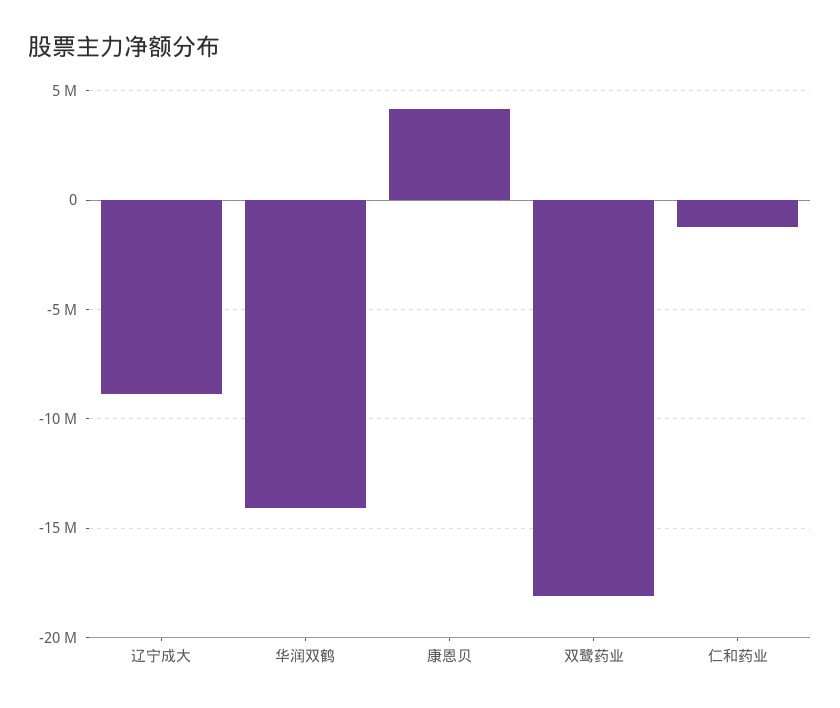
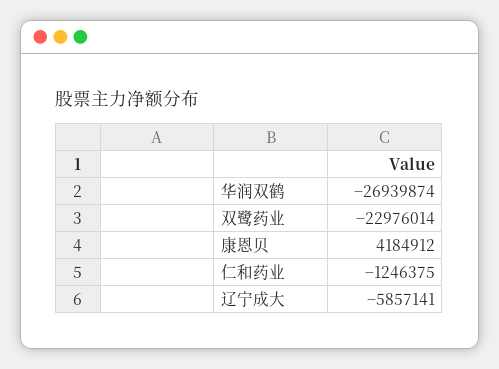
  {
-   "辽宁成大": -9000000,
+   "辽宁成大": -5857141,
-   "华润双鹤": -14000000,
+   "华润双鹤": -26939874,
    "康恩贝": 4184912,
-   "双鹭药业": -18000000,
+   "双鹭药业": -22976014,
    "仁和药业": -1246375
  }

